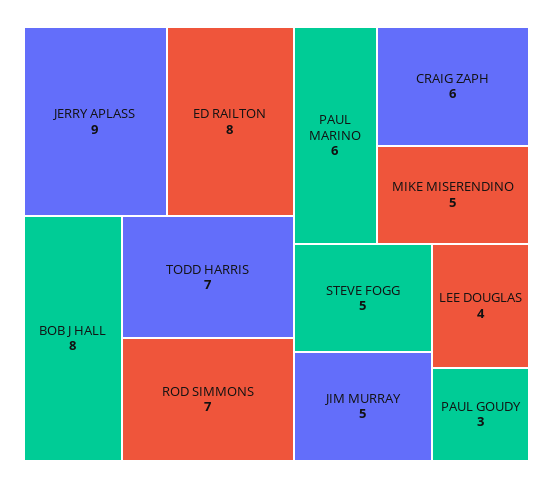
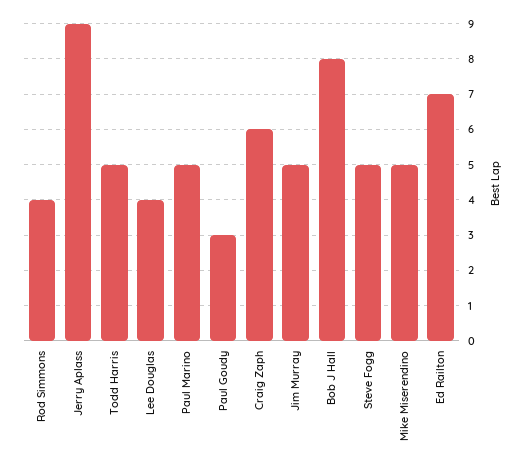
  {
    "JERRY APLASS": 9,
-   "ED RAILTON": 8,
+   "ED RAILTON": 7,
    "BOB J HALL": 8,
-   "TODD HARRIS": 7,
+   "TODD HARRIS": 5,
-   "ROD SIMMONS": 7,
+   "ROD SIMMONS": 4,
-   "PAUL MARINO": 6,
+   "PAUL MARINO": 5,
    "CRAIG ZAPH": 6,
    "MIKE MISERENDINO": 5,
    "STEVE FOGG": 5,
    "JIM MURRAY": 5,
    "LEE DOUGLAS": 4,
    "PAUL GOUDY": 3
  }

